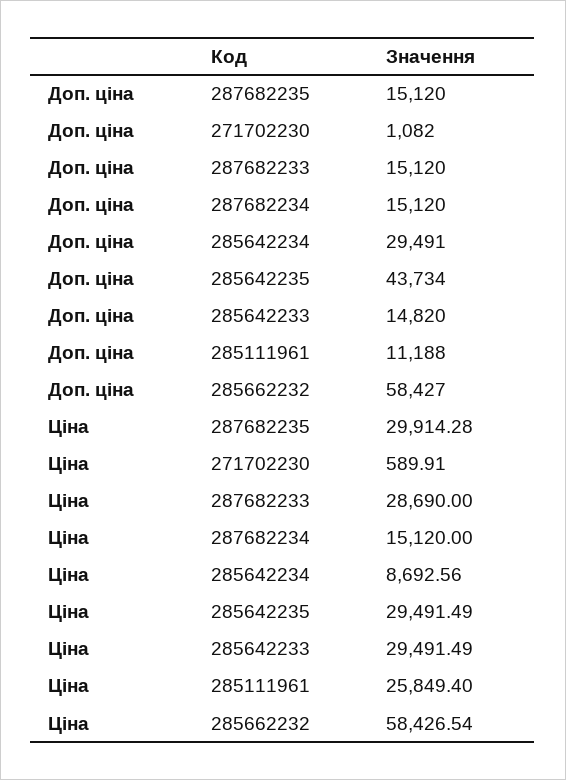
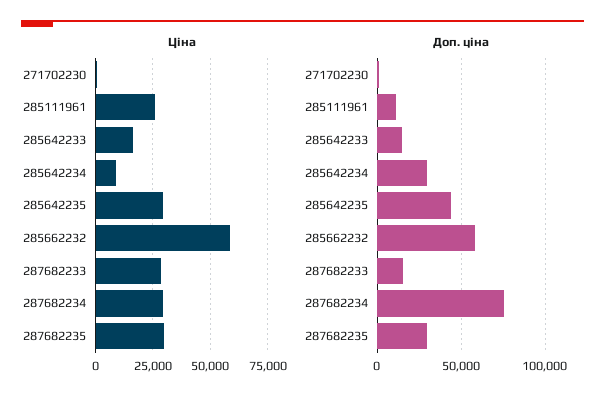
  {
    "Доп. ціна": {
-     "287682235": 15120,
+     "287682235": 30000,
      "271702230": 1082,
      "287682233": 15120,
-     "287682234": 15120,
+     "287682234": 75000,
      "285642234": 29491,
      "285642235": 43734,
      "285642233": 14820,
      "285111961": 11188,
      "285662232": 58427
    },
    "Ціна": {
      "287682235": 29914.28,
      "271702230": 589.91,
      "287682233": 28690,
-     "287682234": 15120,
+     "287682234": 30000,
      "285642234": 8692.56,
      "285642235": 29491.49,
-     "285642233": 29491.49,
+     "285642233": 15000,
      "285111961": 25849.4,
      "285662232": 58426.54
    }
  }

